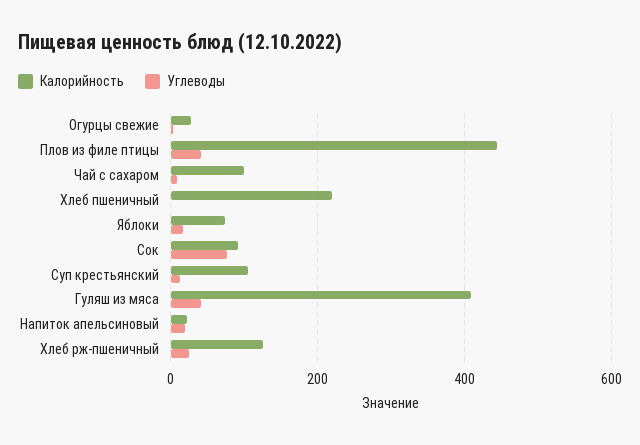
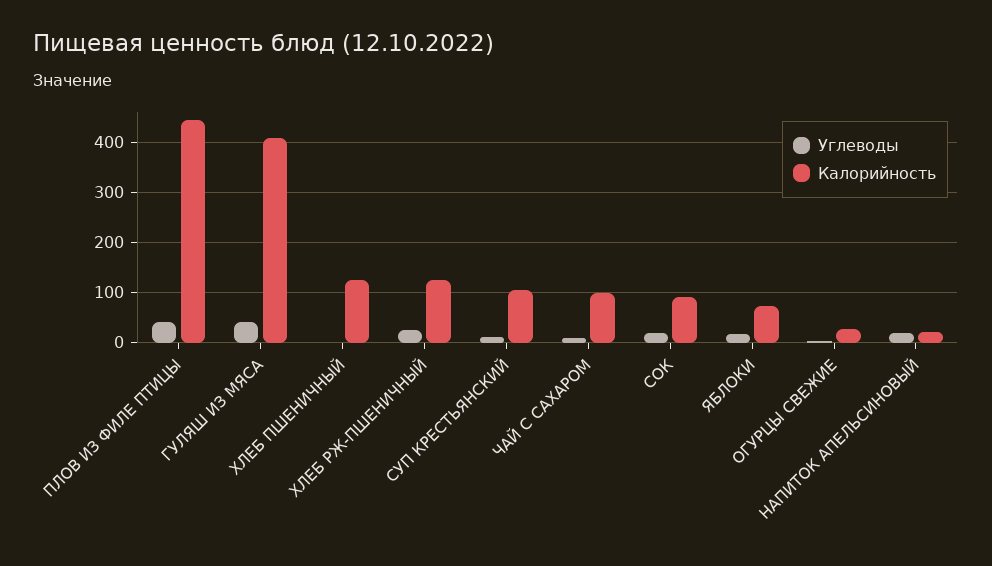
  {
    "Калорийность": {
      "Огурцы свежие": 20,
      "Плов из филе птицы": 440,
      "Чай с сахаром": 100,
-     "Хлеб пшеничный": 220,
+     "Хлеб пшеничный": 120,
      "Яблоки": 80,
      "Сок": 100,
      "Суп крестьянский": 100,
      "Гуляш из мяса": 400,
      "Напиток апельсиновый": 20,
      "Хлеб рж-пшеничный": 120
    },
    "Углеводы": {
      "Огурцы свежие": 0,
      "Плов из филе птицы": 40,
      "Чай с сахаром": 0,
      "Хлеб пшеничный": 0,
      "Яблоки": 20,
-     "Сок": 80,
+     "Сок": 20,
      "Суп крестьянский": 20,
      "Гуляш из мяса": 40,
      "Напиток апельсиновый": 20,
      "Хлеб рж-пшеничный": 20
    }
  }

